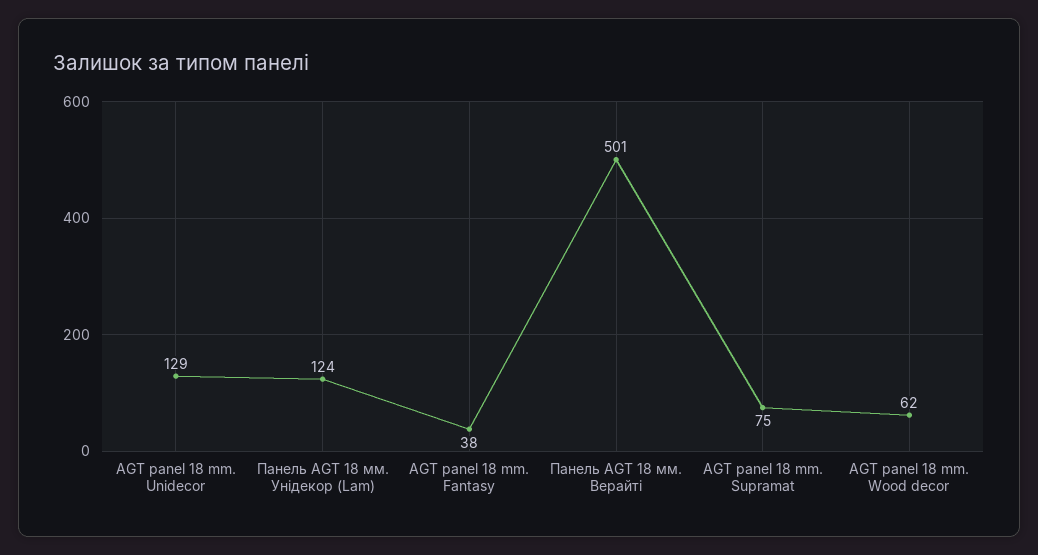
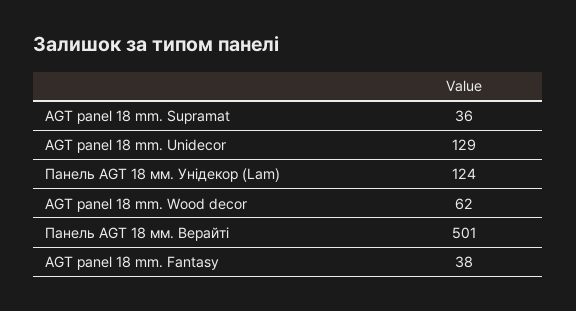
  {
    "AGT panel 18 mm. Unidecor": 129,
    "Панель AGT 18 мм. Унідекор (Lam)": 124,
    "AGT panel 18 mm. Fantasy": 38,
    "Панель AGT 18 мм. Верайті": 501,
-   "AGT panel 18 mm. Supramat": 75,
+   "AGT panel 18 mm. Supramat": 36,
    "AGT panel 18 mm. Wood decor": 62
  }

